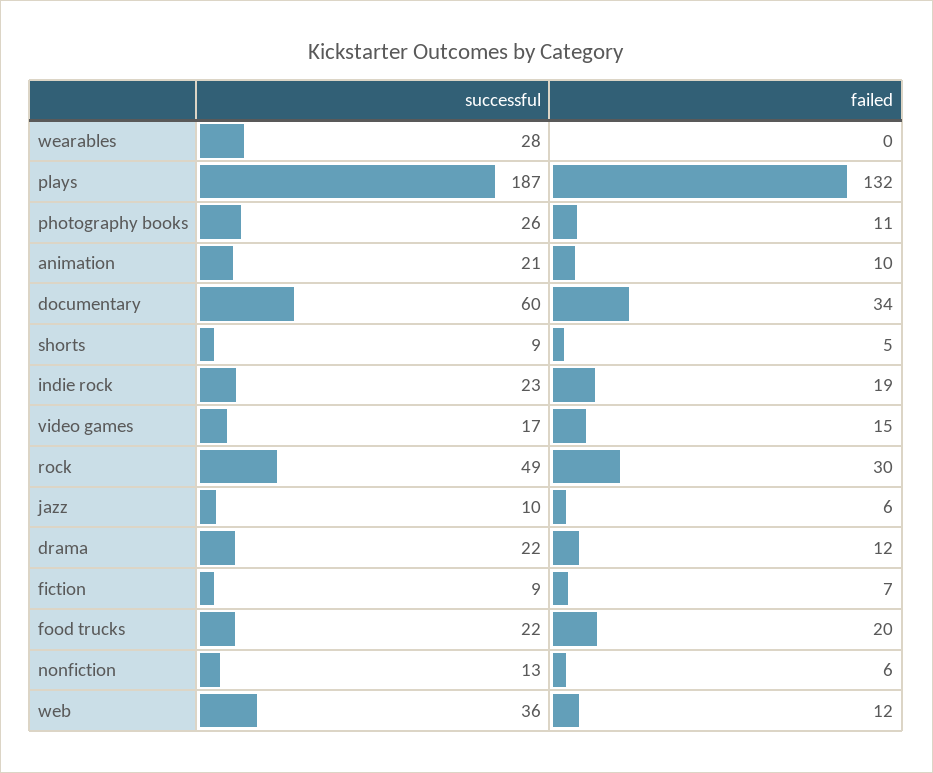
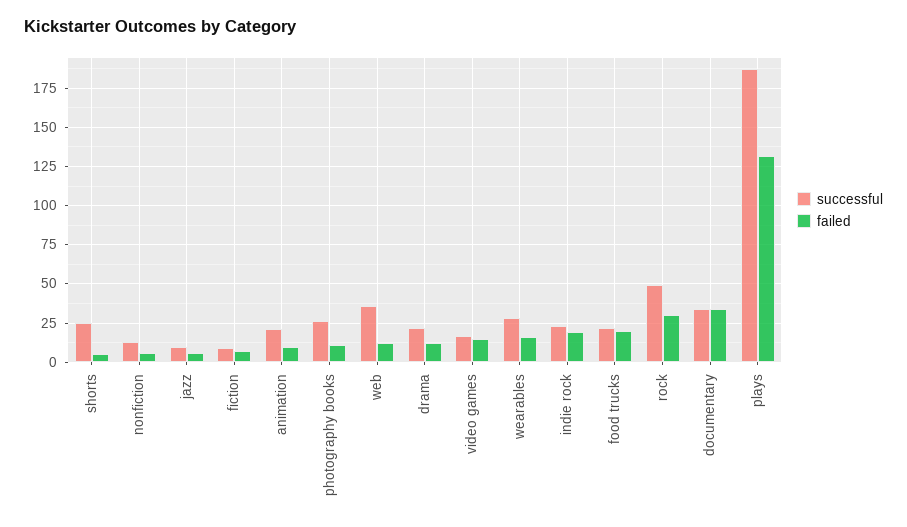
  {
    "successful": {
      "wearables": 28,
      "plays": 187,
      "photography books": 26,
      "animation": 21,
-     "documentary": 60,
+     "documentary": 35,
-     "shorts": 9,
+     "shorts": 25,
      "indie rock": 23,
      "video games": 17,
      "rock": 49,
      "jazz": 10,
      "drama": 22,
      "fiction": 9,
      "food trucks": 22,
      "nonfiction": 13,
      "web": 36
    },
    "failed": {
-     "wearables": 0,
+     "wearables": 15,
      "plays": 132,
      "photography books": 11,
      "animation": 10,
      "documentary": 34,
      "shorts": 5,
      "indie rock": 19,
      "video games": 15,
      "rock": 30,
      "jazz": 6,
      "drama": 12,
      "fiction": 7,
      "food trucks": 20,
      "nonfiction": 6,
      "web": 12
    }
  }

